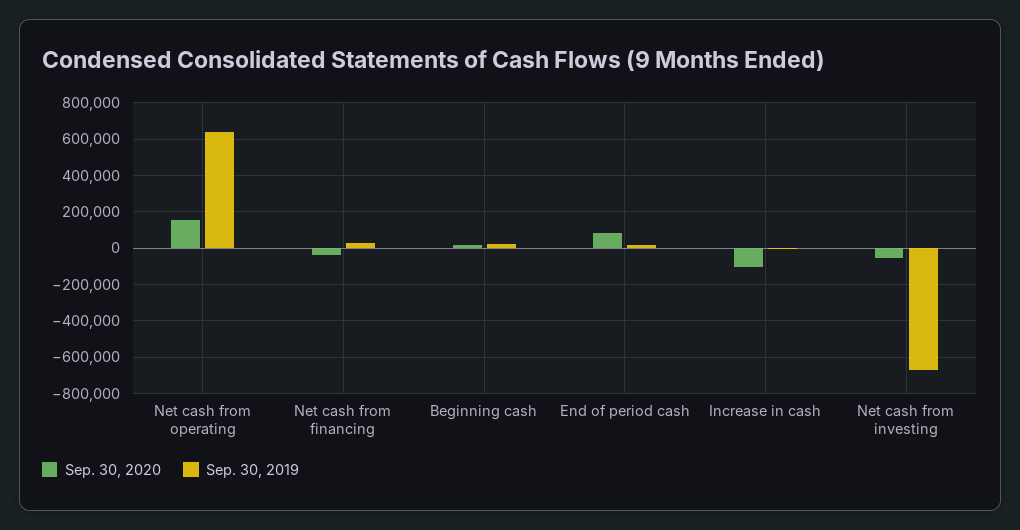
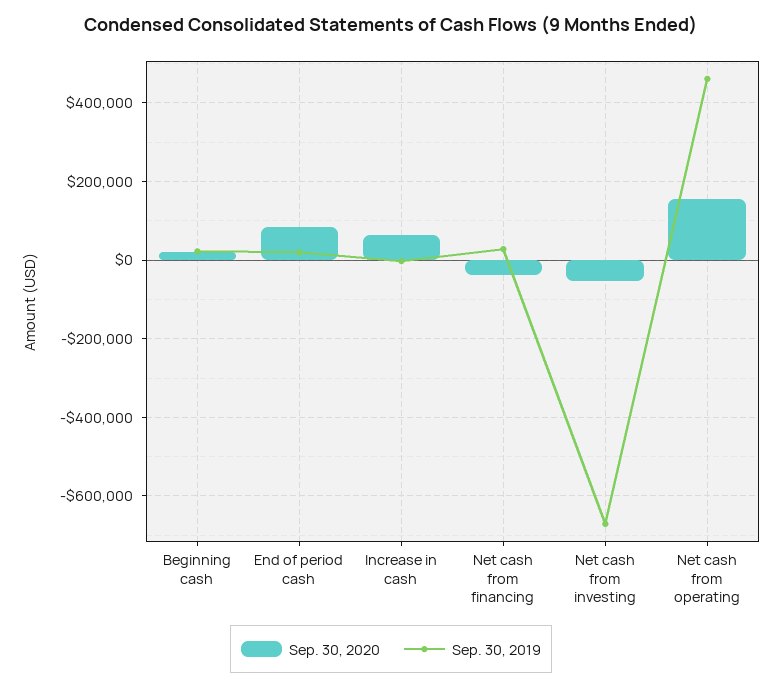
  {
    "Sep. 30, 2020": {
      "Net cash from operating": 160000,
      "Net cash from financing": -40000,
      "Beginning cash": 20000,
      "End of period cash": 80000,
-     "Increase in cash": -100000,
+     "Increase in cash": 60000,
      "Net cash from investing": -60000
    },
    "Sep. 30, 2019": {
-     "Net cash from operating": 650000,
+     "Net cash from operating": 460000,
      "Net cash from financing": 20000,
      "Beginning cash": 20000,
      "End of period cash": 20000,
      "Increase in cash": 0,
      "Net cash from investing": -680000
    }
  }

